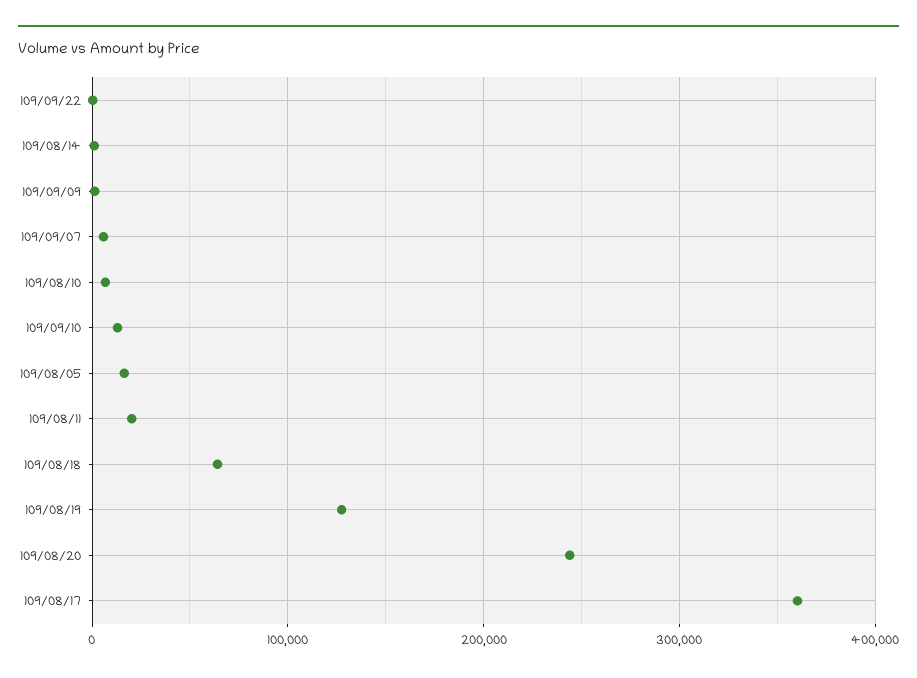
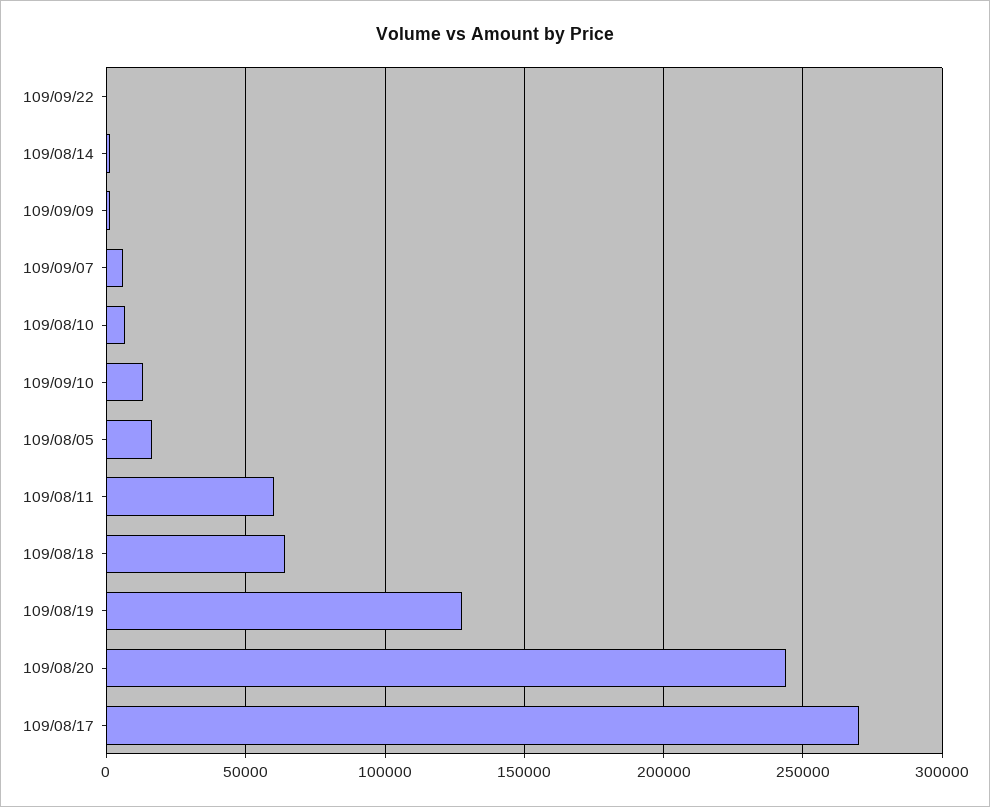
  {
    "109/09/22": 0,
    "109/08/14": 0,
    "109/09/09": 0,
    "109/09/07": 5000,
    "109/08/10": 5000,
    "109/09/10": 15000,
    "109/08/05": 15000,
-   "109/08/11": 20000,
+   "109/08/11": 60000,
    "109/08/18": 65000,
    "109/08/19": 130000,
    "109/08/20": 245000,
-   "109/08/17": 360000
+   "109/08/17": 270000
  }

